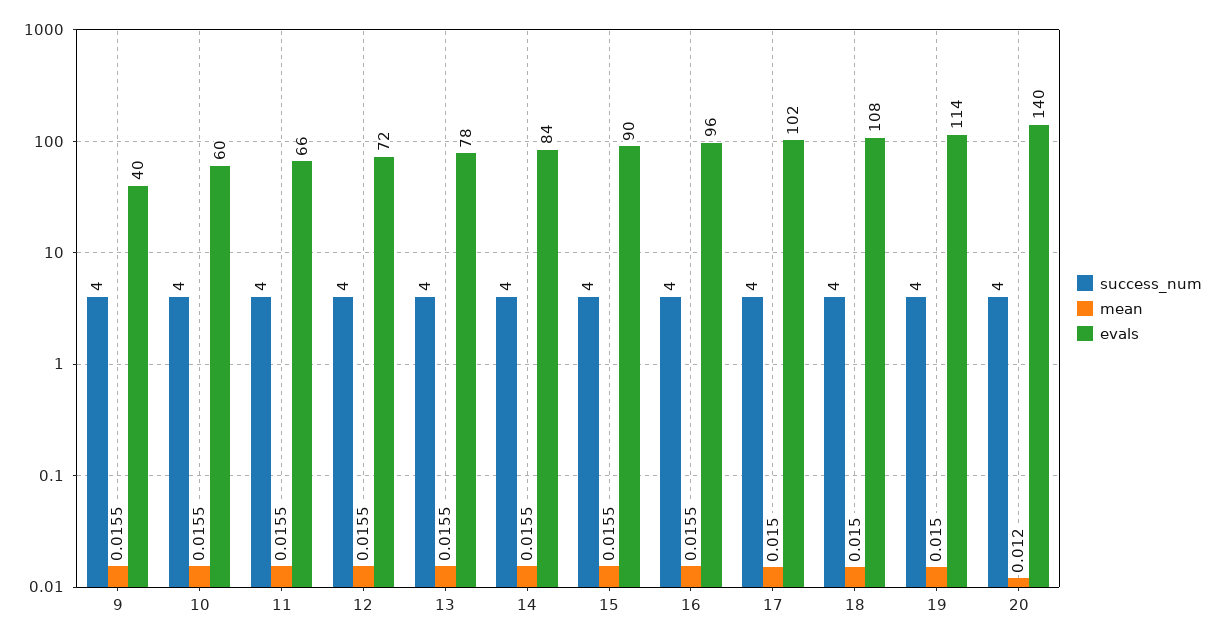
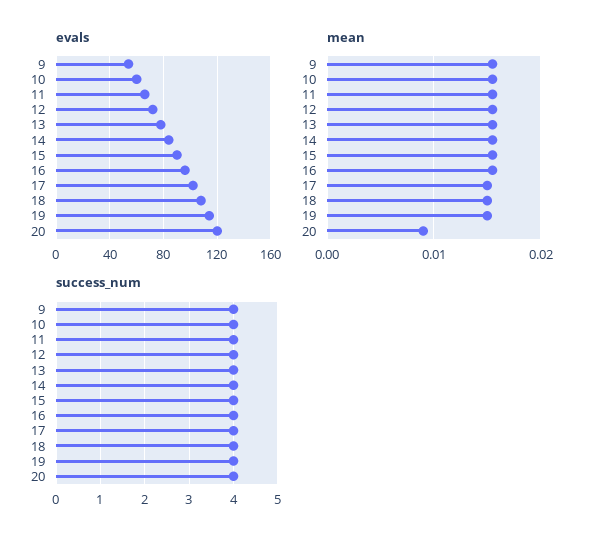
  {
    "success_num": {
      "9": 4,
      "10": 4,
      "11": 4,
      "12": 4,
      "13": 4,
      "14": 4,
      "15": 4,
      "16": 4,
      "17": 4,
      "18": 4,
      "19": 4,
      "20": 4
    },
    "mean": {
      "9": 0.0155,
      "10": 0.0155,
      "11": 0.0155,
      "12": 0.0155,
      "13": 0.0155,
      "14": 0.0155,
      "15": 0.0155,
      "16": 0.0155,
      "17": 0.015,
      "18": 0.015,
      "19": 0.015,
-     "20": 0.012
+     "20": 0.009
    },
    "evals": {
-     "9": 40,
+     "9": 55,
      "10": 60,
      "11": 66,
      "12": 72,
      "13": 78,
      "14": 84,
      "15": 90,
      "16": 96,
      "17": 102,
      "18": 108,
      "19": 114,
-     "20": 140
+     "20": 120
    }
  }

